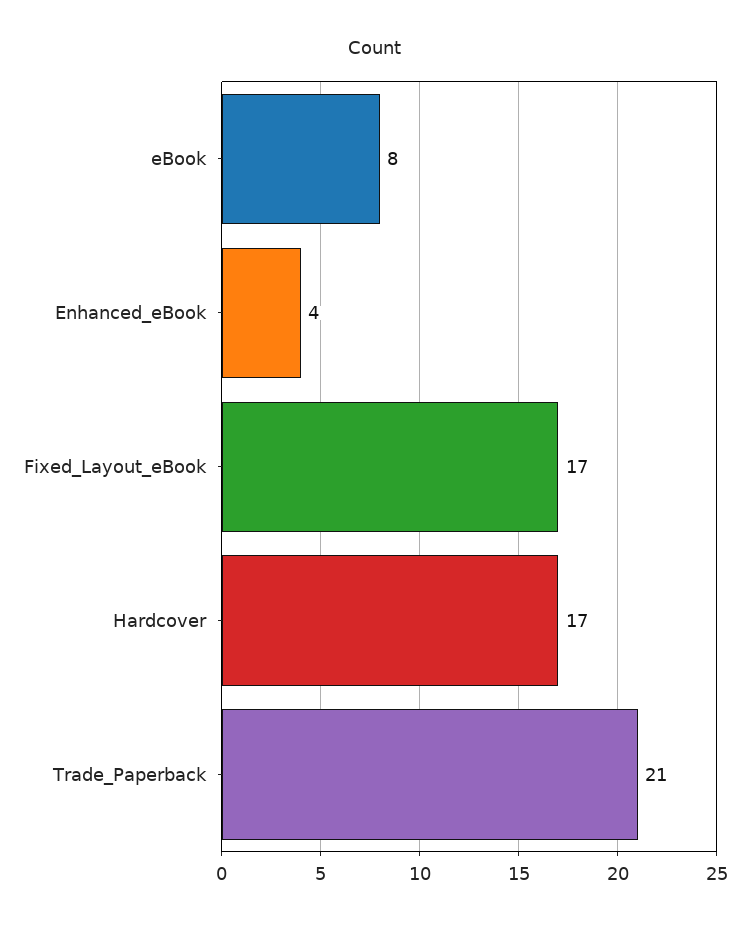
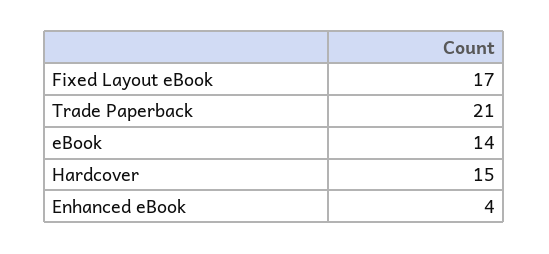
  {
-   "eBook": 8,
+   "eBook": 14,
    "Enhanced_eBook": 4,
    "Fixed_Layout_eBook": 17,
-   "Hardcover": 17,
+   "Hardcover": 15,
    "Trade_Paperback": 21
  }

